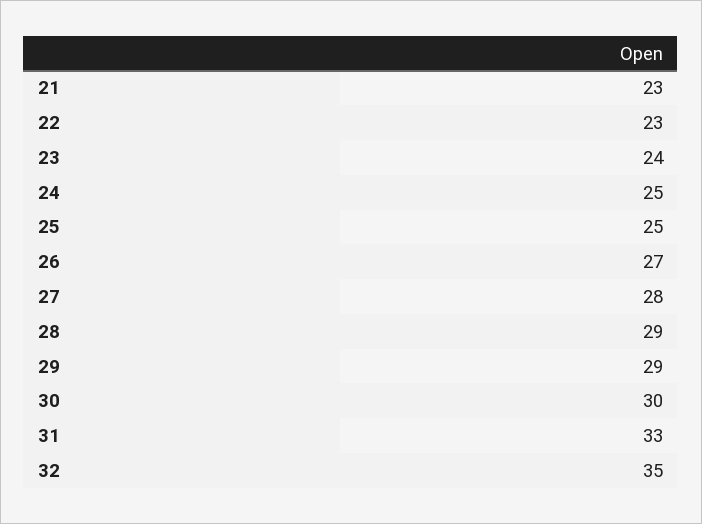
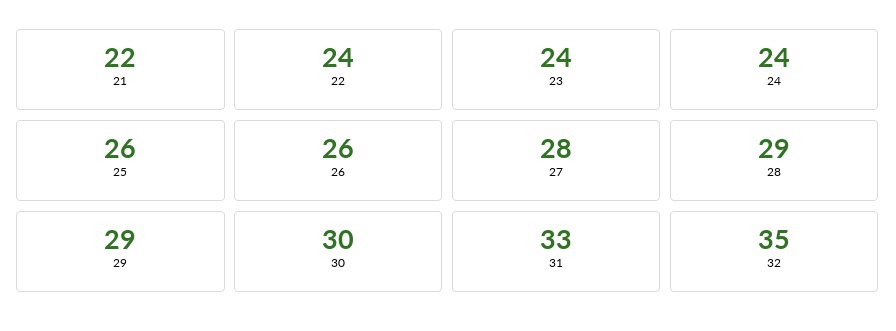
  {
-   "21": 23,
+   "21": 22,
-   "22": 23,
+   "22": 24,
    "23": 24,
-   "24": 25,
+   "24": 24,
-   "25": 25,
+   "25": 26,
-   "26": 27,
+   "26": 26,
    "27": 28,
    "28": 29,
    "29": 29,
    "30": 30,
    "31": 33,
    "32": 35
  }

